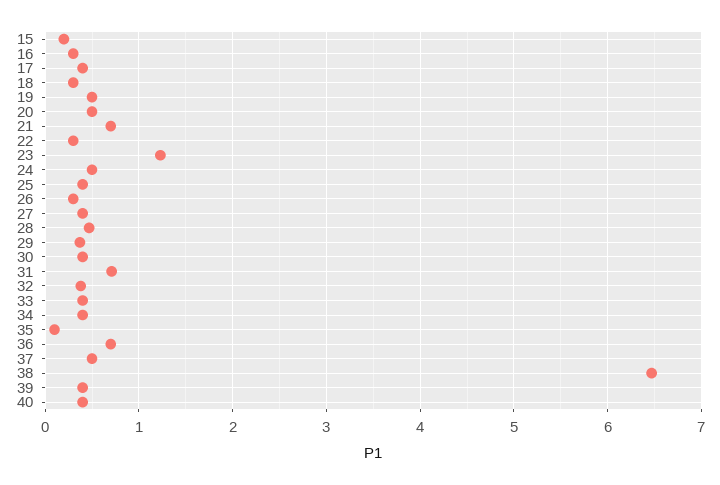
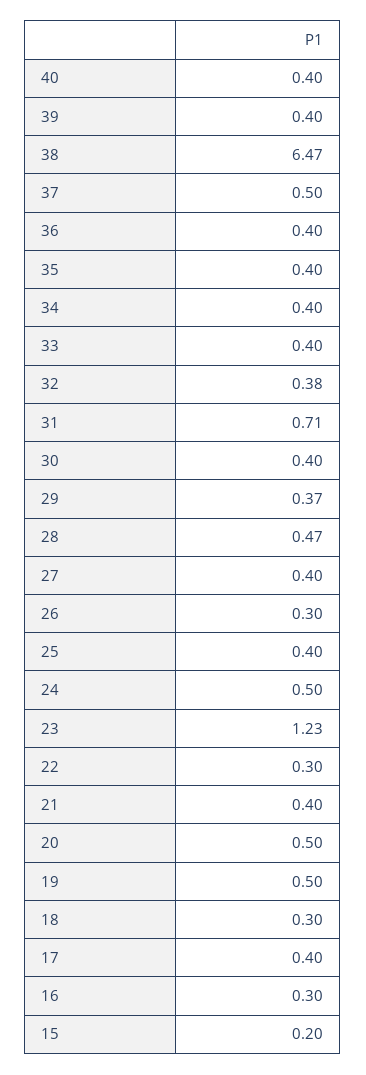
  {
    "15": 0.2,
    "16": 0.3,
    "17": 0.4,
    "18": 0.3,
    "19": 0.5,
    "20": 0.5,
-   "21": 0.7,
+   "21": 0.4,
    "22": 0.3,
    "23": 1.23,
    "24": 0.5,
    "25": 0.4,
    "26": 0.3,
    "27": 0.4,
    "28": 0.47,
    "29": 0.37,
    "30": 0.4,
    "31": 0.71,
    "32": 0.38,
    "33": 0.4,
    "34": 0.4,
-   "35": 0.1,
+   "35": 0.4,
-   "36": 0.7,
+   "36": 0.4,
    "37": 0.5,
    "38": 6.47,
    "39": 0.4,
    "40": 0.4
  }

